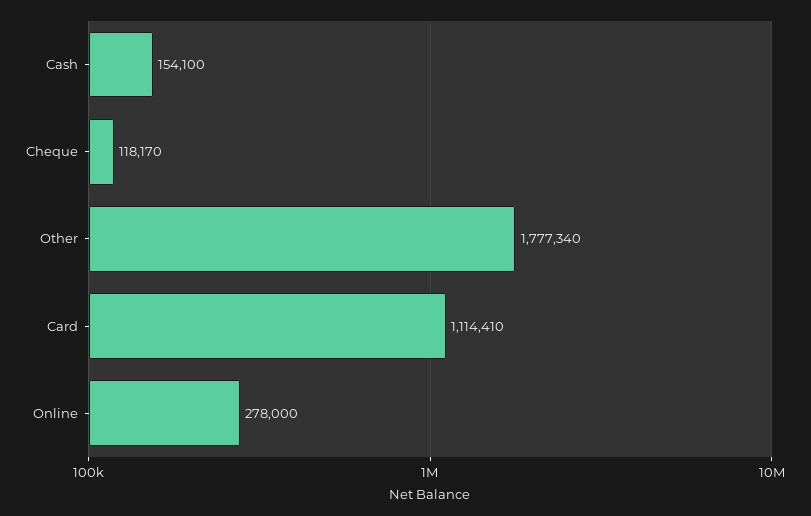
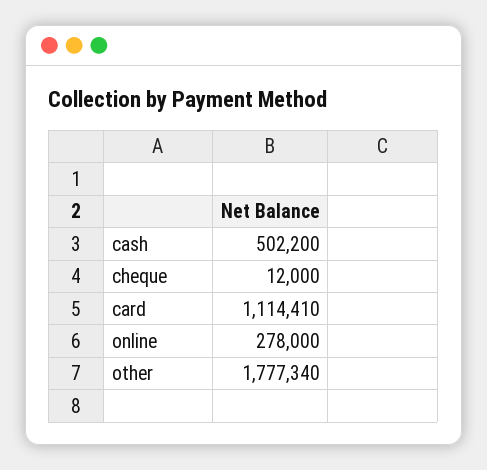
  {
-   "Cash": 154100,
+   "Cash": 502200,
-   "Cheque": 118170,
+   "Cheque": 12000,
    "Other": 1777340,
    "Card": 1114410,
    "Online": 278000
  }

